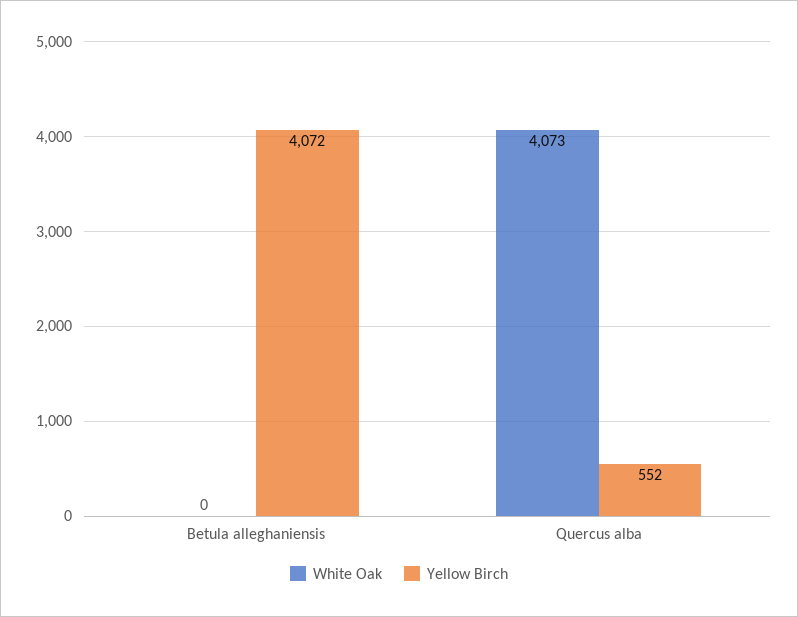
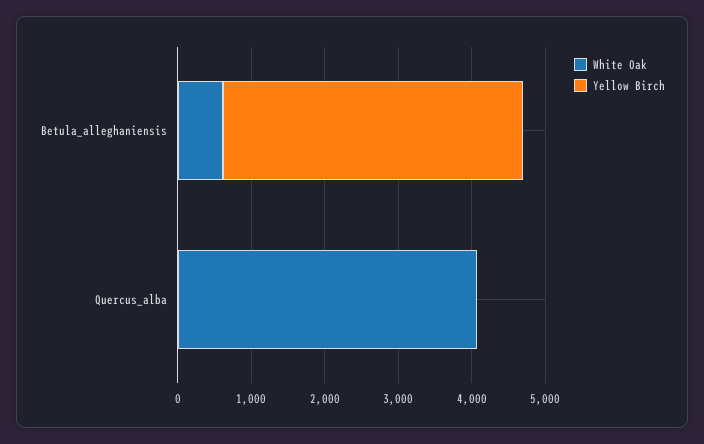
  {
    "White Oak": {
-     "Betula alleghaniensis": 0,
+     "Betula alleghaniensis": 600,
      "Quercus alba": 4073
    },
    "Yellow Birch": {
      "Betula alleghaniensis": 4072,
-     "Quercus alba": 552
+     "Quercus alba": 0
    }
  }

